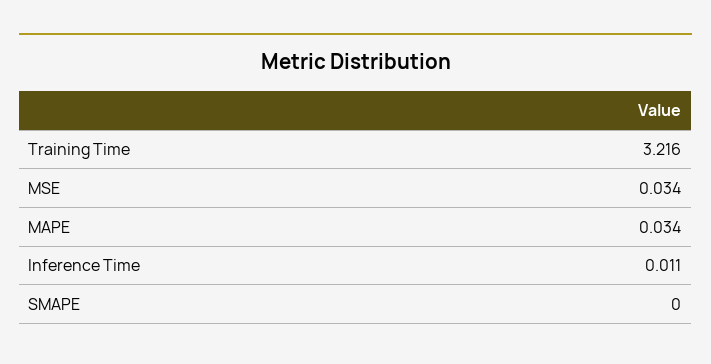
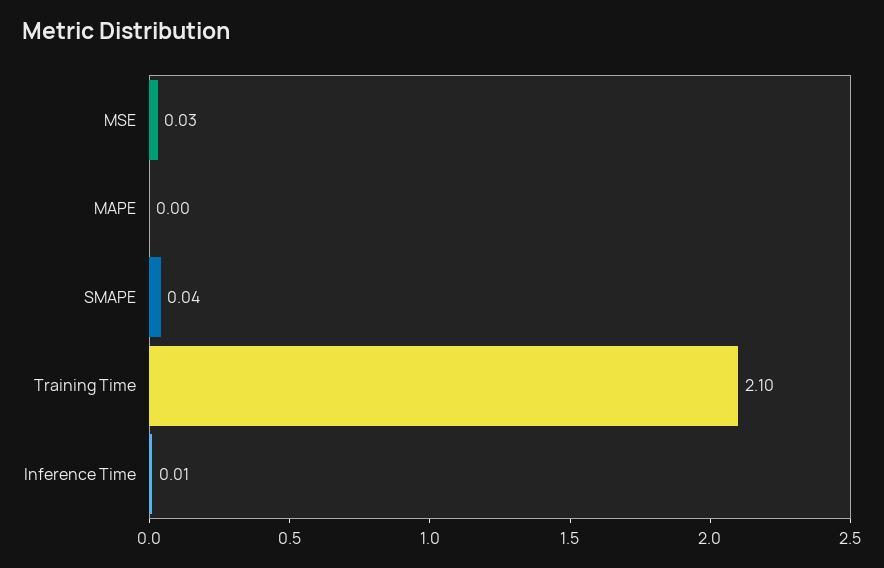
  {
-   "Training Time": 3.216,
+   "Training Time": 2.1,
    "MSE": 0.034,
-   "MAPE": 0.034,
+   "MAPE": 0,
    "Inference Time": 0.011,
-   "SMAPE": 0
+   "SMAPE": 0.04
  }

